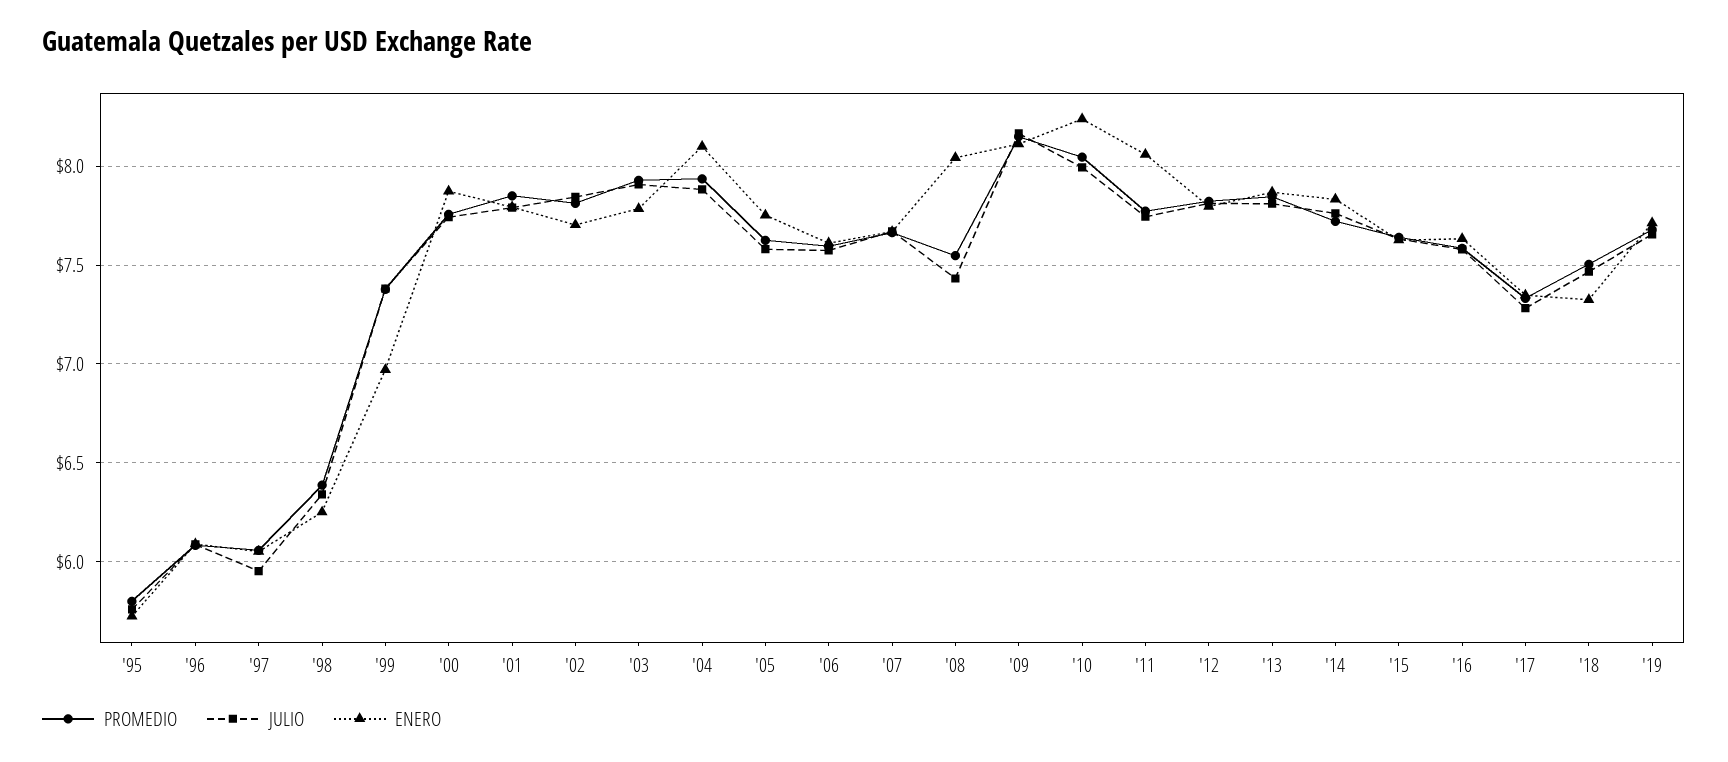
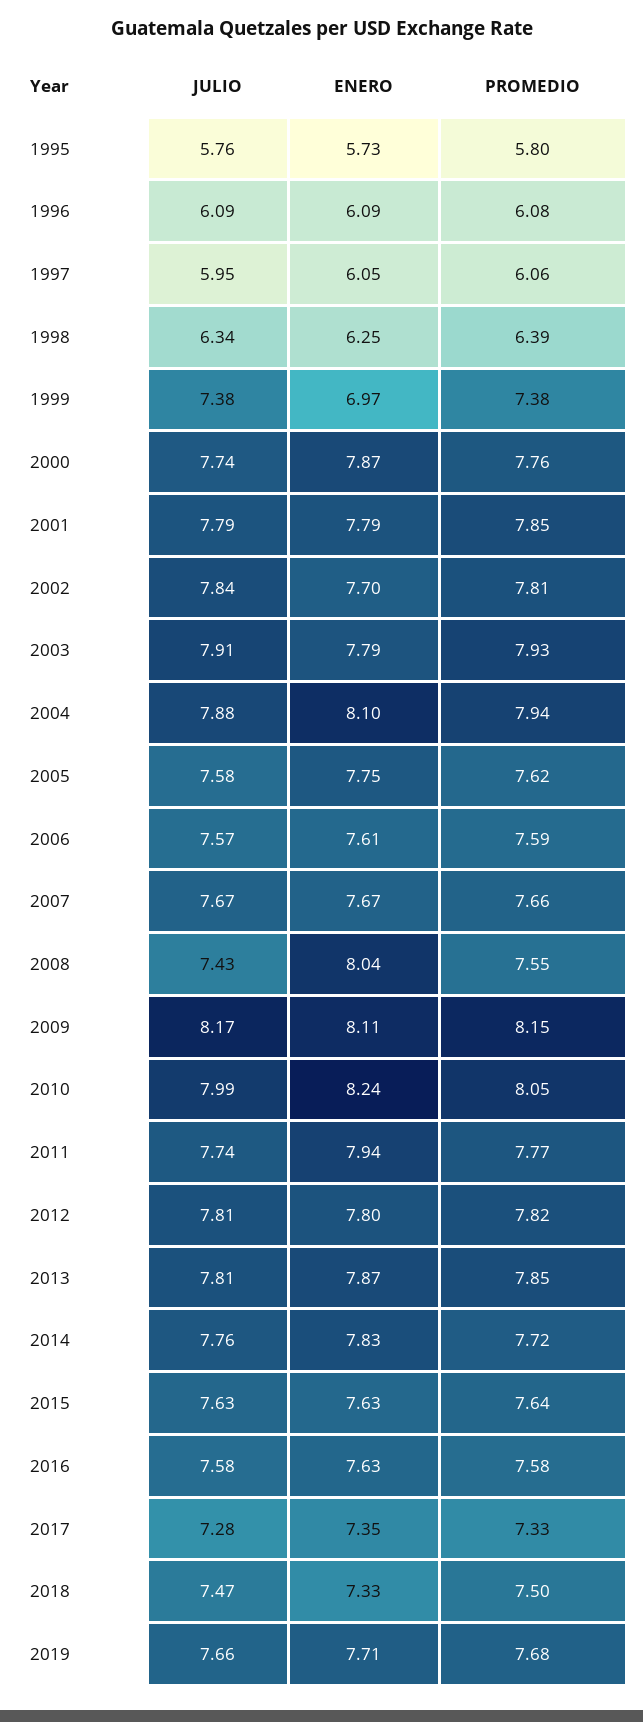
  {
    "PROMEDIO": {
      "'95": 5.8,
      "'96": 6.08,
      "'97": 6.06,
      "'98": 6.39,
      "'99": 7.38,
      "'00": 7.76,
      "'01": 7.85,
      "'02": 7.81,
      "'03": 7.93,
      "'04": 7.94,
      "'05": 7.62,
      "'06": 7.59,
      "'07": 7.66,
      "'08": 7.55,
      "'09": 8.15,
      "'10": 8.05,
      "'11": 7.77,
      "'12": 7.82,
      "'13": 7.85,
      "'14": 7.72,
      "'15": 7.64,
      "'16": 7.58,
      "'17": 7.33,
      "'18": 7.5,
      "'19": 7.68
    },
    "JULIO": {
      "'95": 5.76,
      "'96": 6.09,
      "'97": 5.95,
      "'98": 6.34,
      "'99": 7.38,
      "'00": 7.74,
      "'01": 7.79,
      "'02": 7.84,
      "'03": 7.91,
      "'04": 7.88,
      "'05": 7.58,
      "'06": 7.57,
      "'07": 7.67,
      "'08": 7.43,
      "'09": 8.17,
      "'10": 7.99,
      "'11": 7.74,
      "'12": 7.81,
      "'13": 7.81,
      "'14": 7.76,
      "'15": 7.63,
      "'16": 7.58,
      "'17": 7.28,
      "'18": 7.47,
      "'19": 7.66
    },
    "ENERO": {
      "'95": 5.73,
      "'96": 6.09,
      "'97": 6.05,
      "'98": 6.25,
      "'99": 6.97,
      "'00": 7.87,
      "'01": 7.79,
      "'02": 7.7,
      "'03": 7.79,
      "'04": 8.1,
      "'05": 7.75,
      "'06": 7.61,
      "'07": 7.67,
      "'08": 8.04,
      "'09": 8.11,
      "'10": 8.24,
-     "'11": 8.05,
+     "'11": 7.94,
      "'12": 7.8,
      "'13": 7.87,
      "'14": 7.83,
      "'15": 7.63,
      "'16": 7.63,
      "'17": 7.35,
      "'18": 7.33,
      "'19": 7.71
    }
  }

